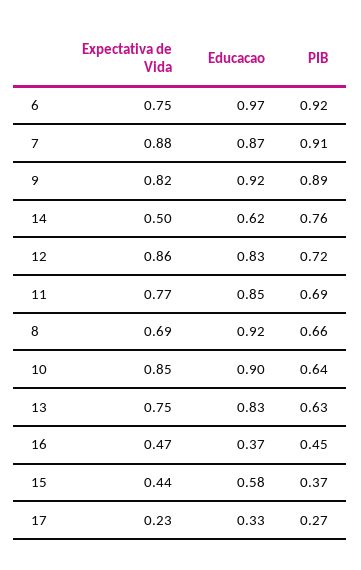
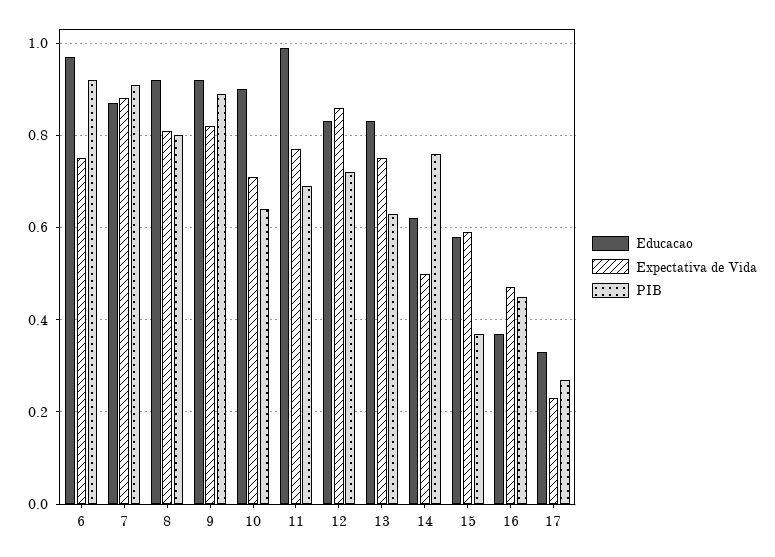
  {
    "Expectativa de Vida": {
      "6": 0.75,
      "7": 0.88,
      "9": 0.82,
      "14": 0.5,
      "12": 0.86,
      "11": 0.77,
-     "8": 0.69,
+     "8": 0.8,
-     "10": 0.85,
+     "10": 0.7,
      "13": 0.75,
      "16": 0.47,
-     "15": 0.44,
+     "15": 0.6,
      "17": 0.23
    },
    "Educacao": {
      "6": 0.97,
      "7": 0.87,
      "9": 0.92,
      "14": 0.62,
      "12": 0.83,
-     "11": 0.85,
+     "11": 1,
      "8": 0.92,
      "10": 0.9,
      "13": 0.83,
      "16": 0.37,
      "15": 0.58,
      "17": 0.33
    },
    "PIB": {
      "6": 0.92,
      "7": 0.91,
      "9": 0.89,
      "14": 0.76,
      "12": 0.72,
      "11": 0.69,
-     "8": 0.66,
+     "8": 0.8,
      "10": 0.64,
      "13": 0.63,
      "16": 0.45,
      "15": 0.37,
      "17": 0.27
    }
  }

